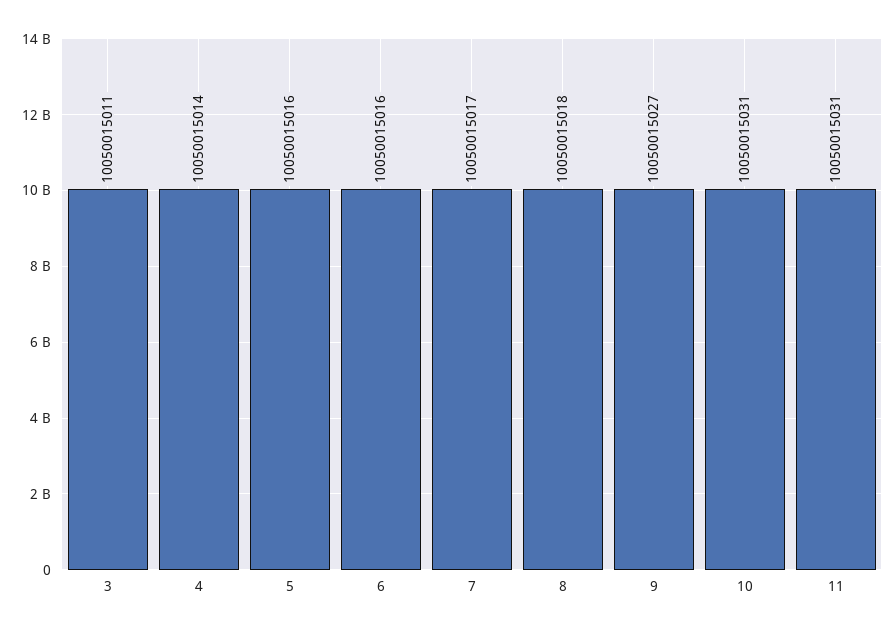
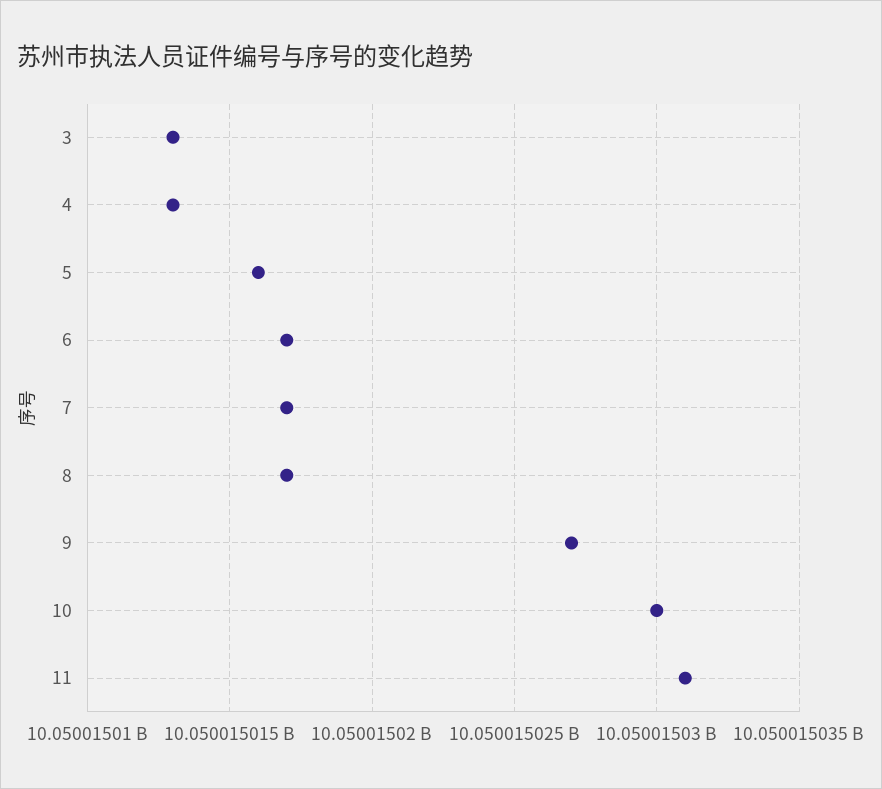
  {
-   "3": 10050015011,
+   "3": 10050015013,
-   "4": 10050015014,
+   "4": 10050015013,
    "5": 10050015016,
-   "6": 10050015016,
+   "6": 10050015017,
    "7": 10050015017,
-   "8": 10050015018,
+   "8": 10050015017,
    "9": 10050015027,
-   "10": 10050015031,
+   "10": 10050015030,
    "11": 10050015031
  }

